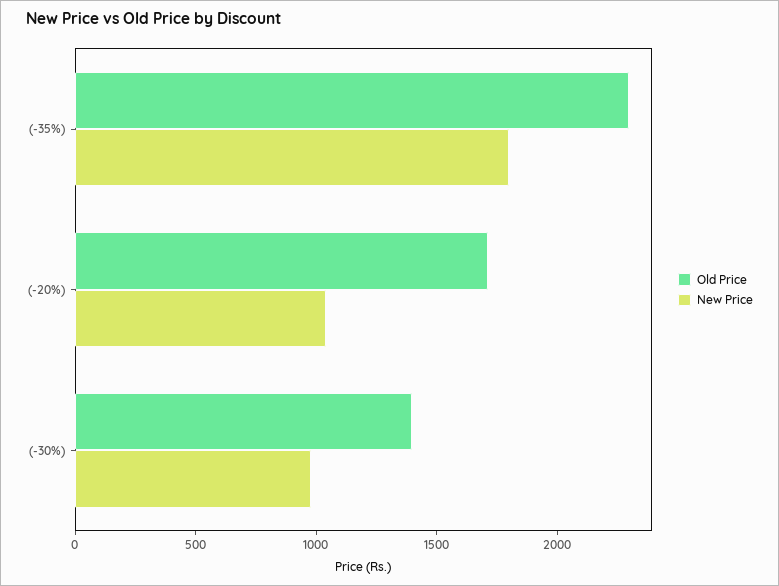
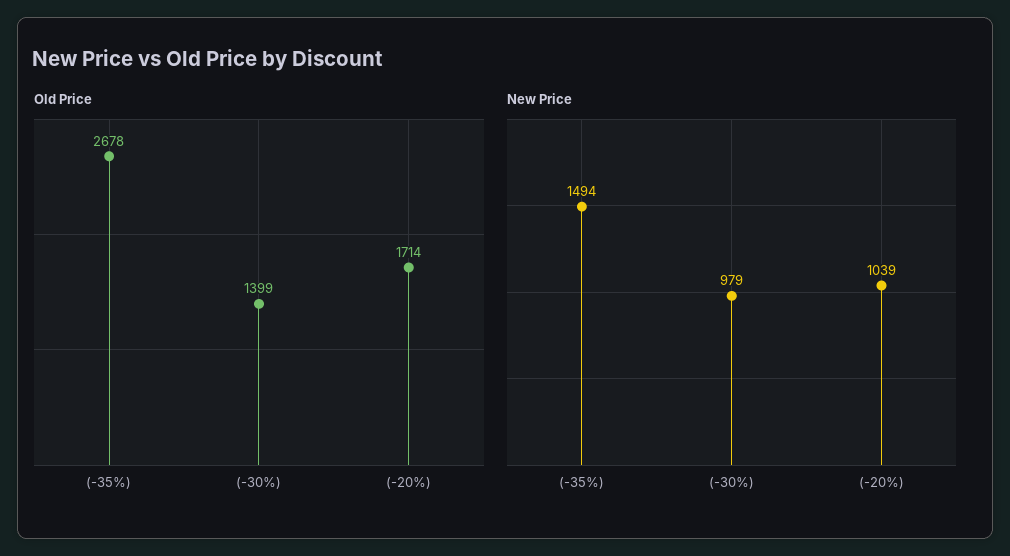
  {
    "Old Price": {
-     "(-35%)": 2300,
+     "(-35%)": 2678,
      "(-20%)": 1714,
      "(-30%)": 1399
    },
    "New Price": {
-     "(-35%)": 1800,
+     "(-35%)": 1494,
      "(-20%)": 1039,
      "(-30%)": 979
    }
  }

